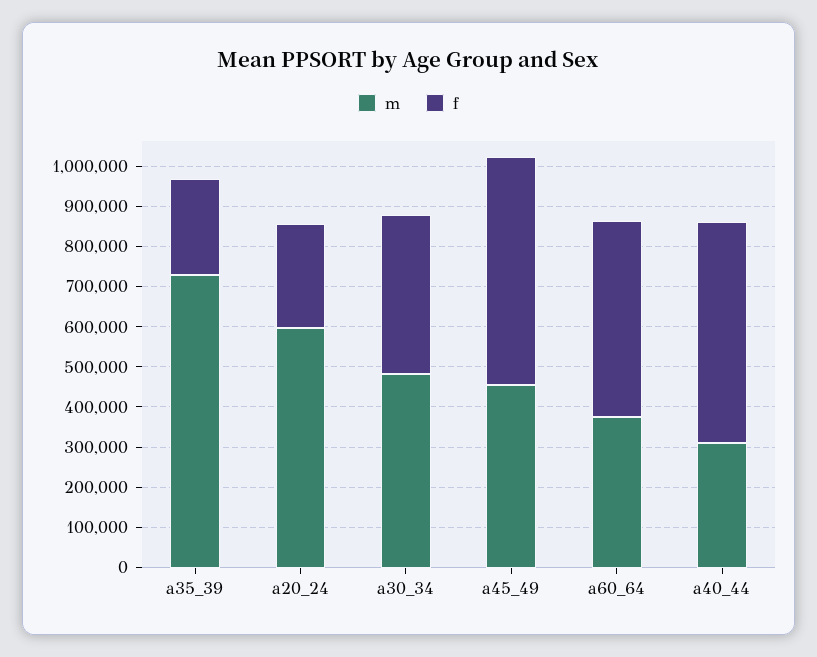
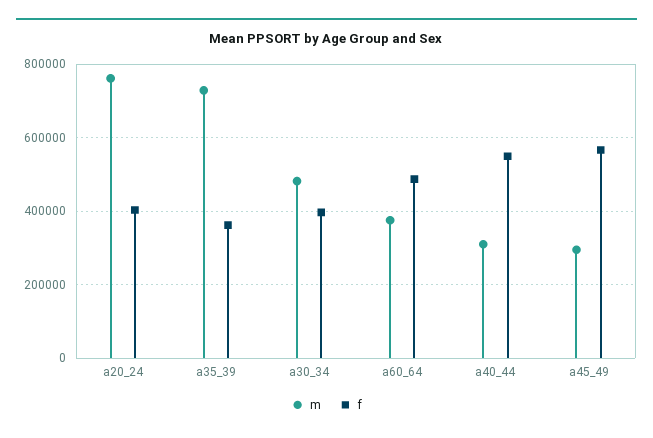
  {
    "m": {
      "a35_39": 720000,
-     "a20_24": 600000,
+     "a20_24": 760000,
      "a30_34": 480000,
-     "a45_49": 460000,
+     "a45_49": 300000,
      "a60_64": 380000,
      "a40_44": 300000
    },
    "f": {
-     "a35_39": 240000,
+     "a35_39": 360000,
-     "a20_24": 260000,
+     "a20_24": 400000,
      "a30_34": 400000,
      "a45_49": 560000,
      "a60_64": 480000,
      "a40_44": 540000
    }
  }

